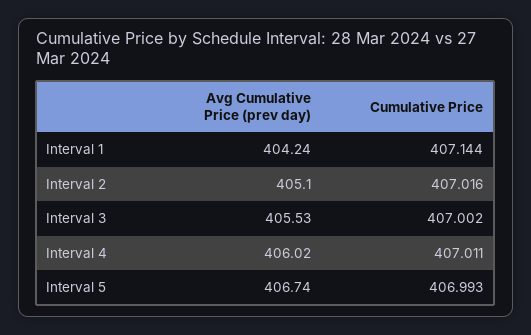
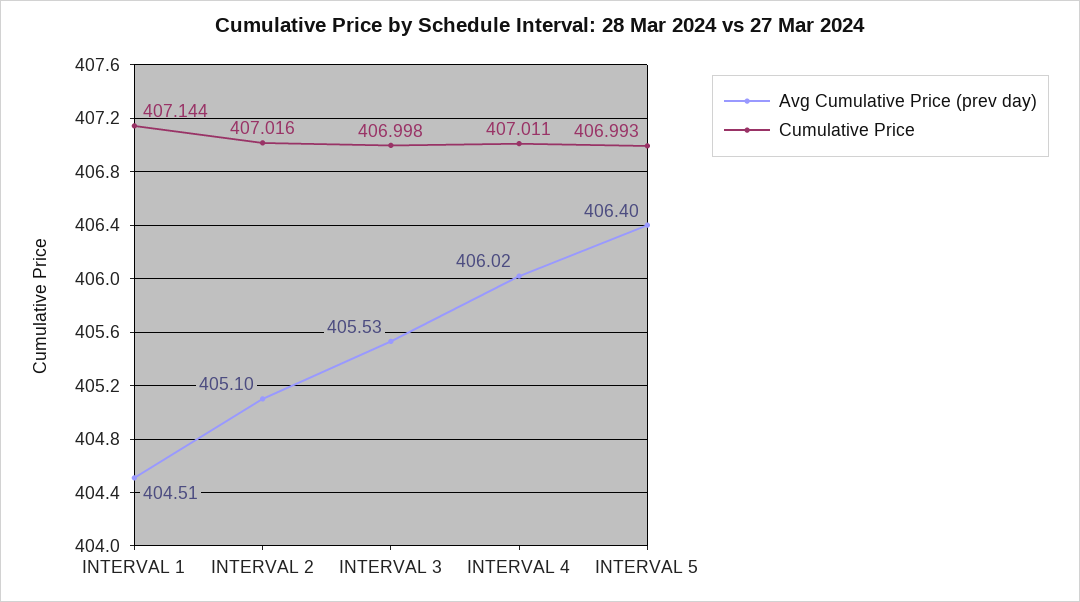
  {
    "Avg Cumulative Price (prev day)": {
-     "Interval 1": 404.24,
+     "Interval 1": 404.51,
      "Interval 2": 405.1,
      "Interval 3": 405.53,
      "Interval 4": 406.02,
-     "Interval 5": 406.74
+     "Interval 5": 406.4
    },
    "Cumulative Price": {
      "Interval 1": 407.144,
      "Interval 2": 407.016,
-     "Interval 3": 407.002,
+     "Interval 3": 406.998,
      "Interval 4": 407.011,
      "Interval 5": 406.993
    }
  }

